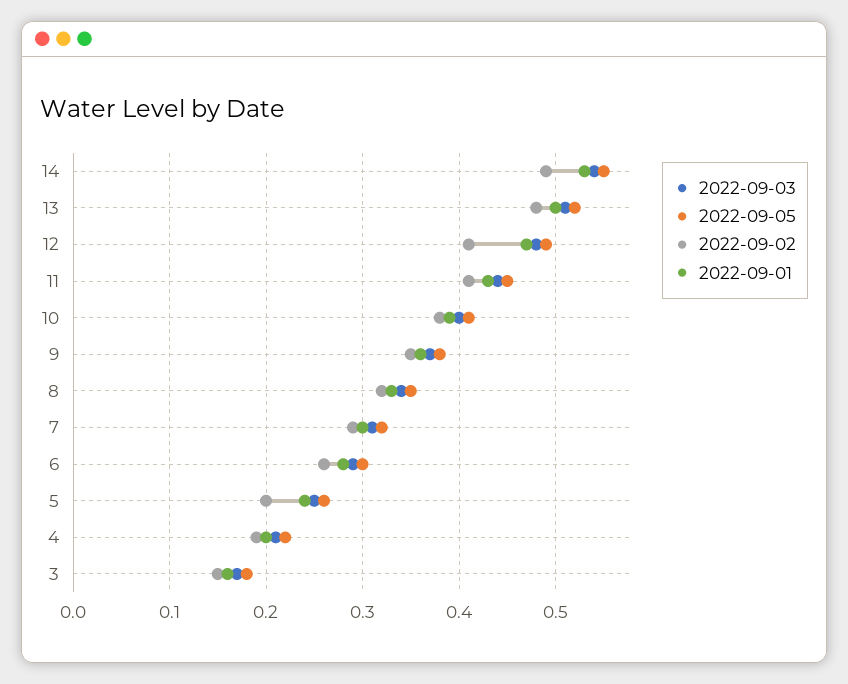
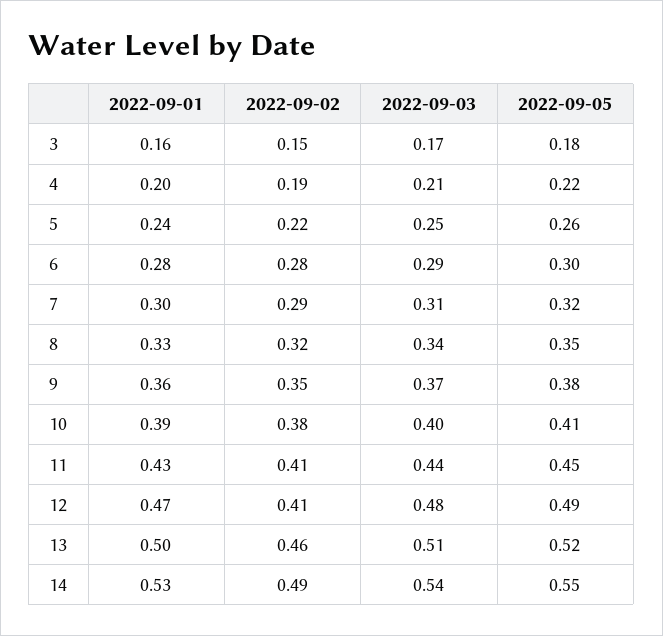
  {
    "2022-09-03": {
      "14": 0.54,
      "13": 0.51,
      "12": 0.48,
      "11": 0.44,
      "10": 0.4,
      "9": 0.37,
      "8": 0.34,
      "7": 0.31,
      "6": 0.29,
      "5": 0.25,
      "4": 0.21,
      "3": 0.17
    },
    "2022-09-05": {
      "14": 0.55,
      "13": 0.52,
      "12": 0.49,
      "11": 0.45,
      "10": 0.41,
      "9": 0.38,
      "8": 0.35,
      "7": 0.32,
      "6": 0.3,
      "5": 0.26,
      "4": 0.22,
      "3": 0.18
    },
    "2022-09-02": {
      "14": 0.49,
-     "13": 0.48,
+     "13": 0.46,
      "12": 0.41,
      "11": 0.41,
      "10": 0.38,
      "9": 0.35,
      "8": 0.32,
      "7": 0.29,
-     "6": 0.26,
+     "6": 0.28,
-     "5": 0.2,
+     "5": 0.22,
      "4": 0.19,
      "3": 0.15
    },
    "2022-09-01": {
      "14": 0.53,
      "13": 0.5,
      "12": 0.47,
      "11": 0.43,
      "10": 0.39,
      "9": 0.36,
      "8": 0.33,
      "7": 0.3,
      "6": 0.28,
      "5": 0.24,
      "4": 0.2,
      "3": 0.16
    }
  }

